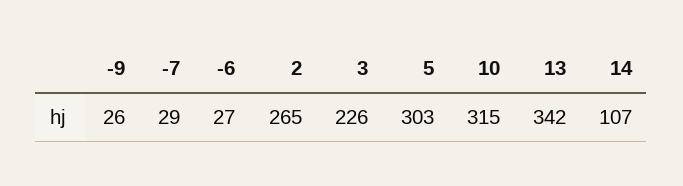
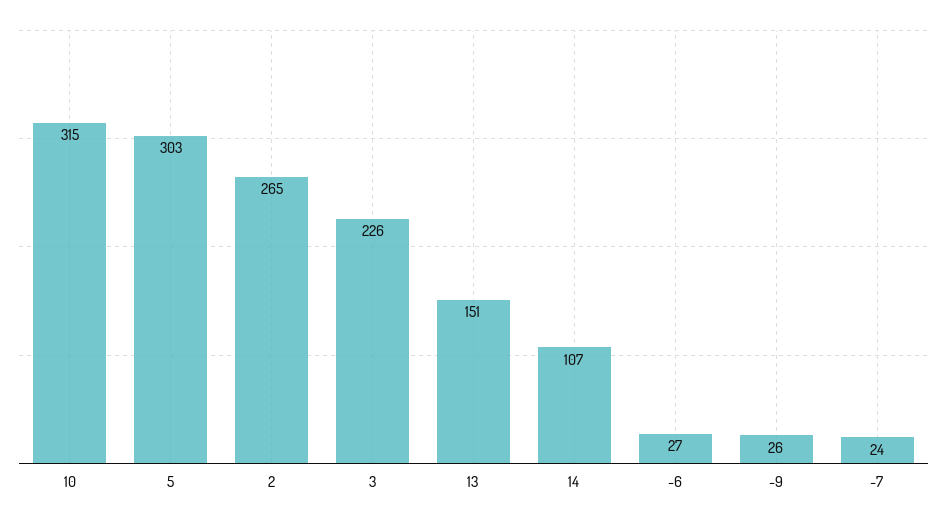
  {
    "-9": 26,
-   "-7": 29,
+   "-7": 24,
    "-6": 27,
    "2": 265,
    "3": 226,
    "5": 303,
    "10": 315,
-   "13": 342,
+   "13": 151,
    "14": 107
  }

